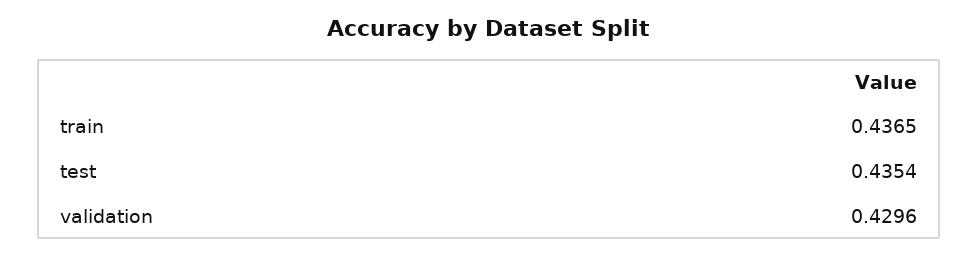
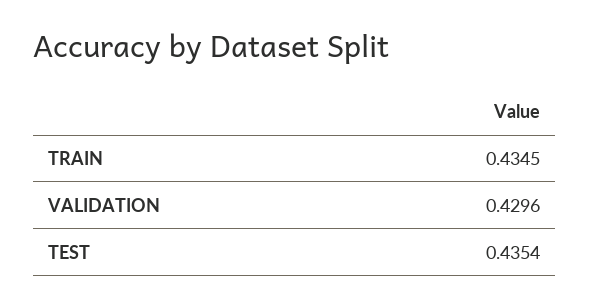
  {
-   "train": 0.4365,
+   "train": 0.4345,
    "test": 0.4354,
    "validation": 0.4296
  }

